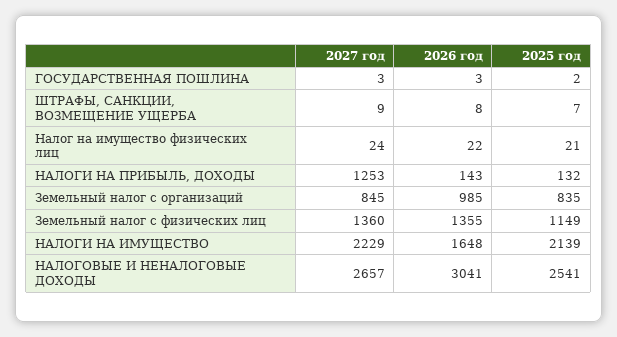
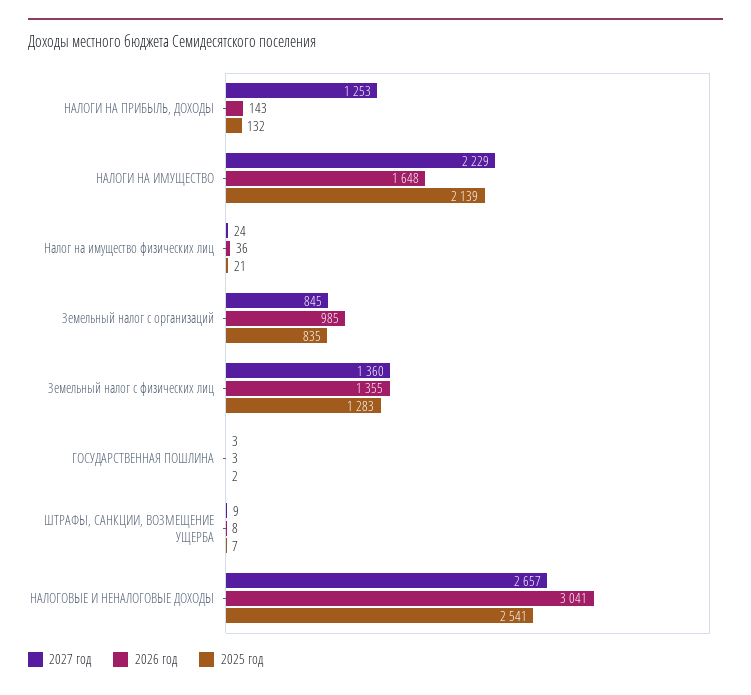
  {
    "2027 год": {
      "ГОСУДАРСТВЕННАЯ ПОШЛИНА": 3,
      "ШТРАФЫ, САНКЦИИ, ВОЗМЕЩЕНИЕ УЩЕРБА": 9,
      "Налог на имущество физических лиц": 24,
      "НАЛОГИ НА ПРИБЫЛЬ, ДОХОДЫ": 1253,
      "Земельный налог с организаций": 845,
      "Земельный налог с физических лиц": 1360,
      "НАЛОГИ НА ИМУЩЕСТВО": 2229,
      "НАЛОГОВЫЕ И НЕНАЛОГОВЫЕ ДОХОДЫ": 2657
    },
    "2026 год": {
      "ГОСУДАРСТВЕННАЯ ПОШЛИНА": 3,
      "ШТРАФЫ, САНКЦИИ, ВОЗМЕЩЕНИЕ УЩЕРБА": 8,
-     "Налог на имущество физических лиц": 22,
+     "Налог на имущество физических лиц": 36,
      "НАЛОГИ НА ПРИБЫЛЬ, ДОХОДЫ": 143,
      "Земельный налог с организаций": 985,
      "Земельный налог с физических лиц": 1355,
      "НАЛОГИ НА ИМУЩЕСТВО": 1648,
      "НАЛОГОВЫЕ И НЕНАЛОГОВЫЕ ДОХОДЫ": 3041
    },
    "2025 год": {
      "ГОСУДАРСТВЕННАЯ ПОШЛИНА": 2,
      "ШТРАФЫ, САНКЦИИ, ВОЗМЕЩЕНИЕ УЩЕРБА": 7,
      "Налог на имущество физических лиц": 21,
      "НАЛОГИ НА ПРИБЫЛЬ, ДОХОДЫ": 132,
      "Земельный налог с организаций": 835,
-     "Земельный налог с физических лиц": 1149,
+     "Земельный налог с физических лиц": 1283,
      "НАЛОГИ НА ИМУЩЕСТВО": 2139,
      "НАЛОГОВЫЕ И НЕНАЛОГОВЫЕ ДОХОДЫ": 2541
    }
  }

